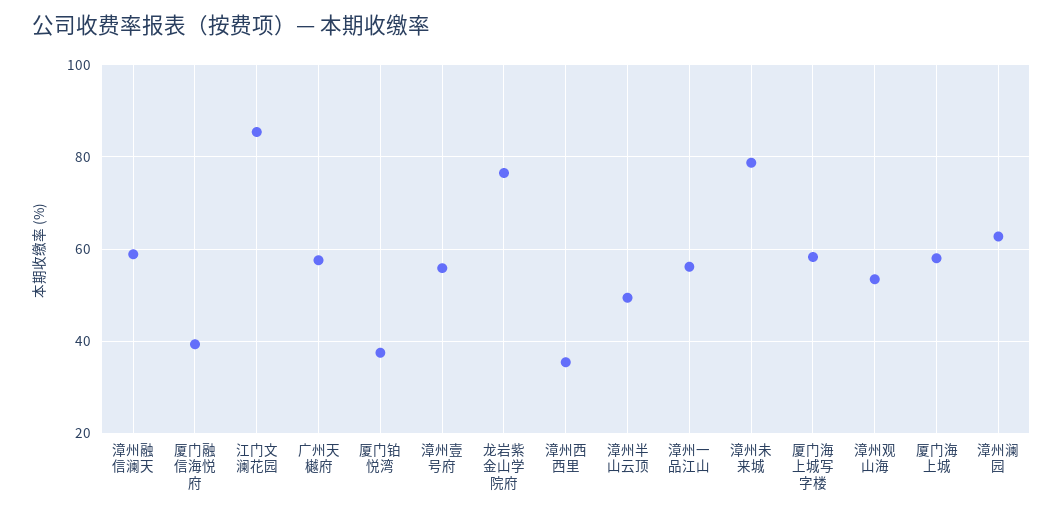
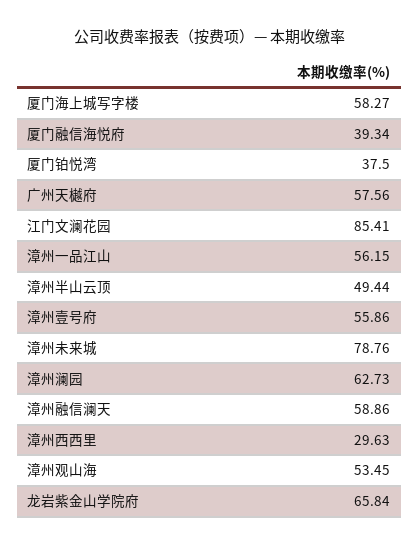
  {
    "漳州融信澜天": 58.86,
    "厦门融信海悦府": 39.34,
    "江门文澜花园": 85.41,
    "广州天樾府": 57.56,
    "厦门铂悦湾": 37.5,
    "漳州壹号府": 55.86,
-   "龙岩紫金山学院府": 76,
+   "龙岩紫金山学院府": 65.84,
-   "漳州西西里": 36,
+   "漳州西西里": 29.63,
    "漳州半山云顶": 49.44,
    "漳州一品江山": 56.15,
    "漳州未来城": 78.76,
    "厦门海上城写字楼": 58.27,
    "漳州观山海": 53.45,
-   "厦门海上城": 58,
    "漳州澜园": 62.73
  }

